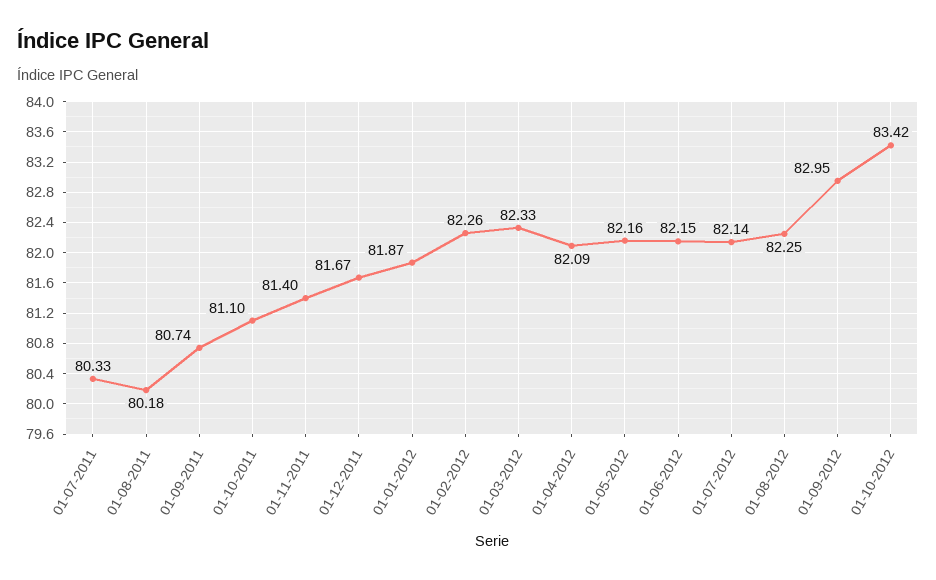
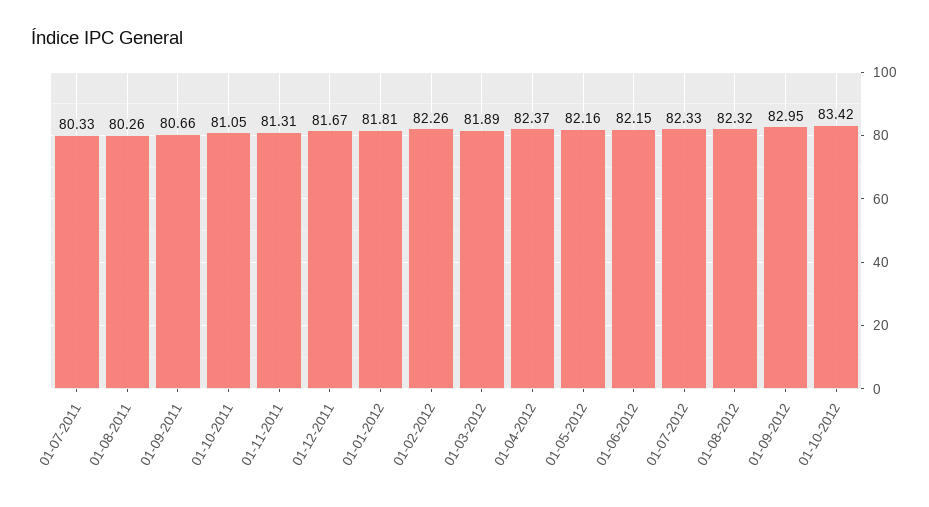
  {
    "01-07-2011": 80.33,
-   "01-08-2011": 80.18,
+   "01-08-2011": 80.26,
-   "01-09-2011": 80.74,
+   "01-09-2011": 80.66,
-   "01-10-2011": 81.1,
+   "01-10-2011": 81.05,
-   "01-11-2011": 81.4,
+   "01-11-2011": 81.31,
    "01-12-2011": 81.67,
-   "01-01-2012": 81.87,
+   "01-01-2012": 81.81,
    "01-02-2012": 82.26,
-   "01-03-2012": 82.33,
+   "01-03-2012": 81.89,
-   "01-04-2012": 82.09,
+   "01-04-2012": 82.37,
    "01-05-2012": 82.16,
    "01-06-2012": 82.15,
-   "01-07-2012": 82.14,
+   "01-07-2012": 82.33,
-   "01-08-2012": 82.25,
+   "01-08-2012": 82.32,
    "01-09-2012": 82.95,
    "01-10-2012": 83.42
  }

